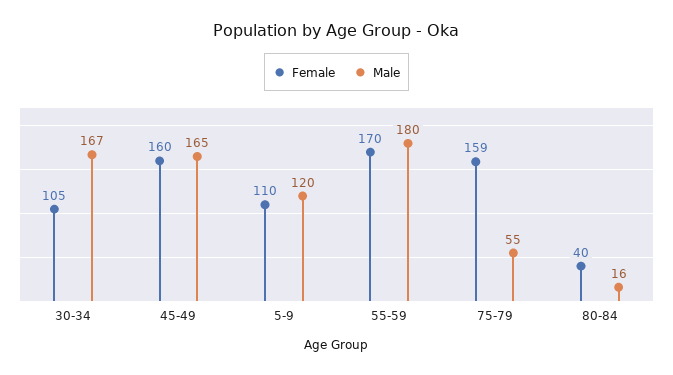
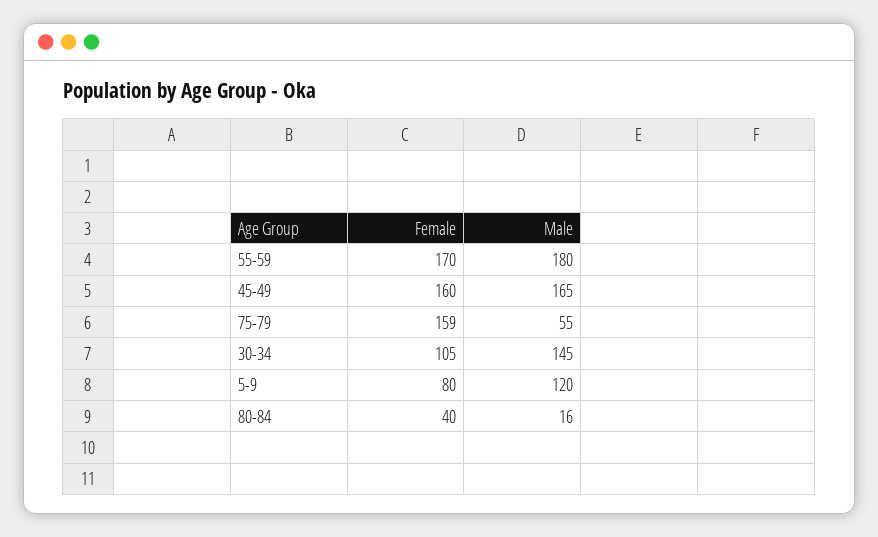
  {
    "Female": {
      "30-34": 105,
      "45-49": 160,
-     "5-9": 110,
+     "5-9": 80,
      "55-59": 170,
      "75-79": 159,
      "80-84": 40
    },
    "Male": {
-     "30-34": 167,
+     "30-34": 145,
      "45-49": 165,
      "5-9": 120,
      "55-59": 180,
      "75-79": 55,
      "80-84": 16
    }
  }

